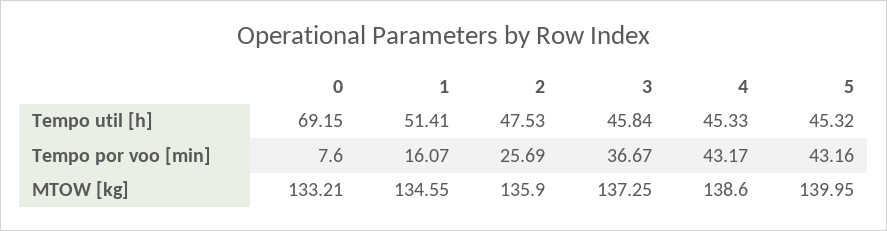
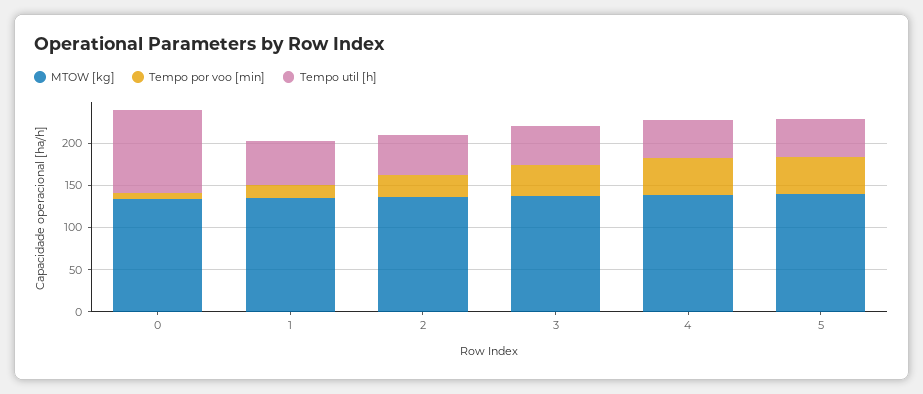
  {
    "Tempo util [h]": {
-     "0": 69.15,
+     "0": 100,
      "1": 51.41,
      "2": 47.53,
      "3": 45.84,
      "4": 45.33,
      "5": 45.32
    },
    "Tempo por voo [min]": {
      "0": 7.6,
      "1": 16.07,
      "2": 25.69,
      "3": 36.67,
      "4": 43.17,
      "5": 43.16
    },
    "MTOW [kg]": {
      "0": 133.21,
      "1": 134.55,
      "2": 135.9,
      "3": 137.25,
      "4": 138.6,
      "5": 139.95
    }
  }

